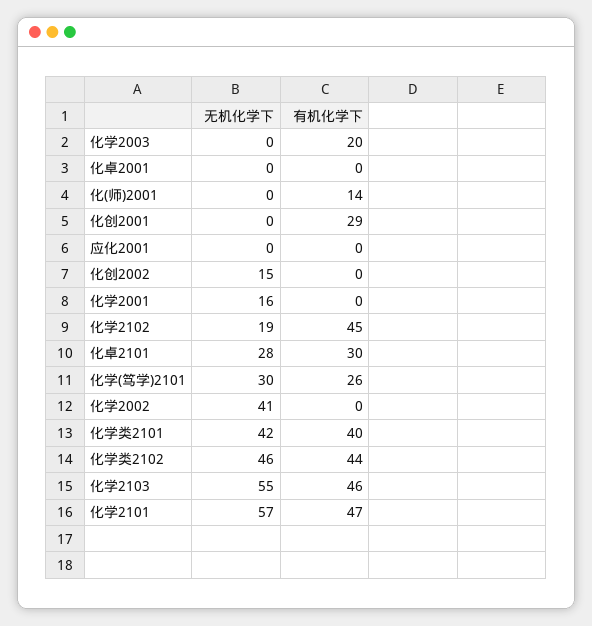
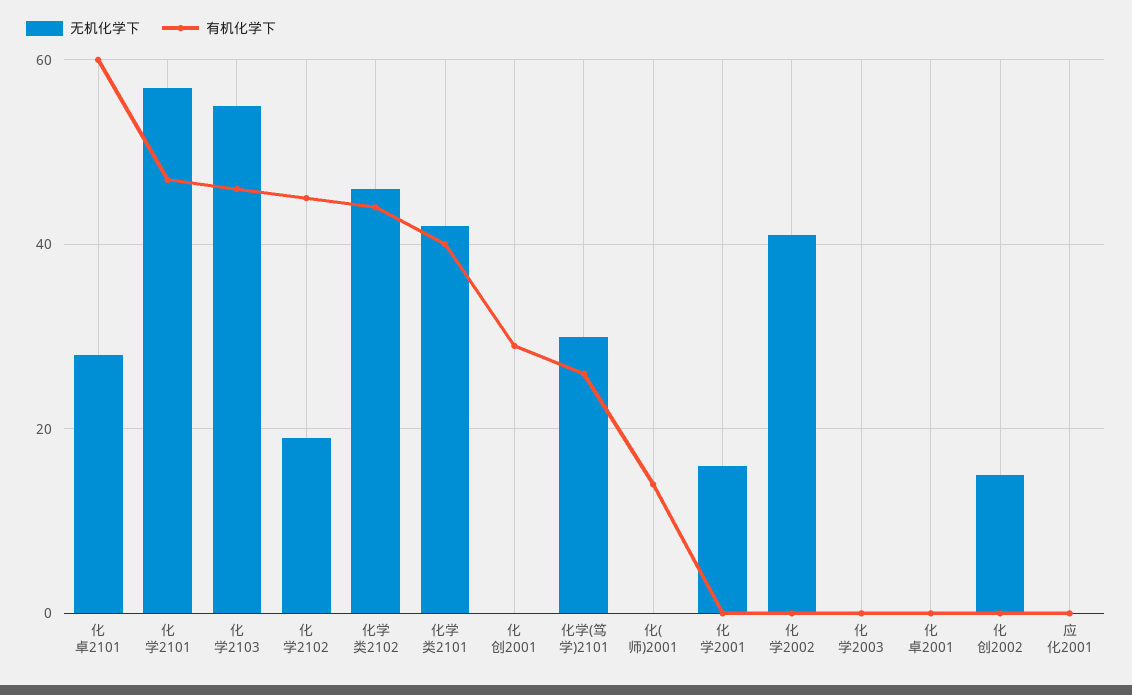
  {
    "无机化学下": {
      "化学2003": 0,
      "化卓2001": 0,
      "化(师)2001": 0,
      "化创2001": 0,
      "应化2001": 0,
      "化创2002": 15,
      "化学2001": 16,
      "化学2102": 19,
      "化卓2101": 28,
      "化学(笃学)2101": 30,
      "化学2002": 41,
      "化学类2101": 42,
      "化学类2102": 46,
      "化学2103": 55,
      "化学2101": 57
    },
    "有机化学下": {
-     "化学2003": 20,
+     "化学2003": 0,
      "化卓2001": 0,
      "化(师)2001": 14,
      "化创2001": 29,
      "应化2001": 0,
      "化创2002": 0,
      "化学2001": 0,
      "化学2102": 45,
-     "化卓2101": 30,
+     "化卓2101": 60,
      "化学(笃学)2101": 26,
      "化学2002": 0,
      "化学类2101": 40,
      "化学类2102": 44,
      "化学2103": 46,
      "化学2101": 47
    }
  }

